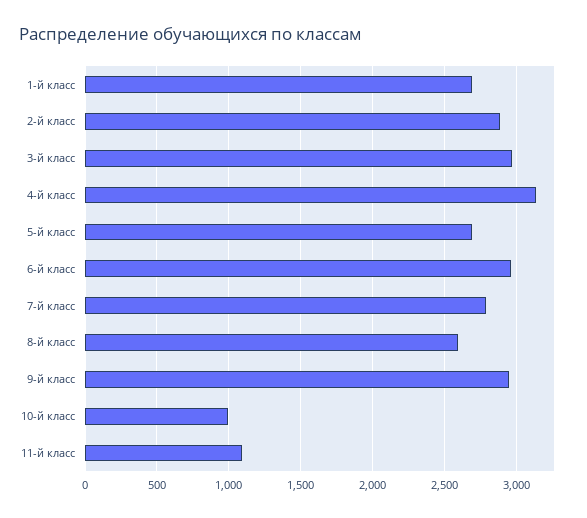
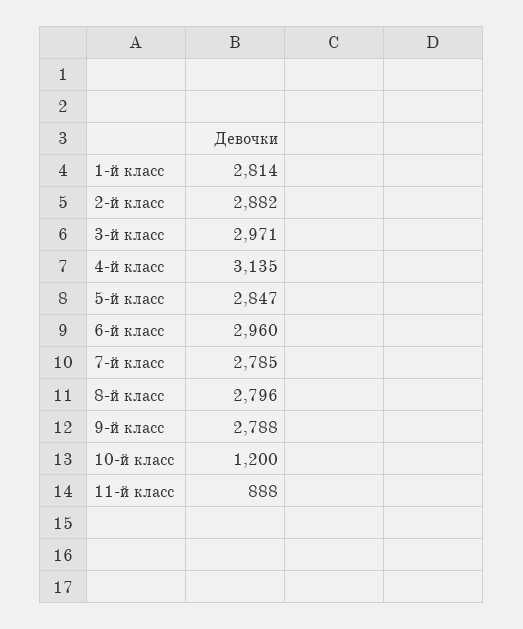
  {
-   "1-й класс": 2700,
+   "1-й класс": 2814,
    "2-й класс": 2882,
    "3-й класс": 2971,
    "4-й класс": 3135,
-   "5-й класс": 2700,
+   "5-й класс": 2847,
    "6-й класс": 2960,
    "7-й класс": 2785,
-   "8-й класс": 2600,
+   "8-й класс": 2796,
-   "9-й класс": 2950,
+   "9-й класс": 2788,
-   "10-й класс": 1000,
+   "10-й класс": 1200,
-   "11-й класс": 1100
+   "11-й класс": 888
  }

